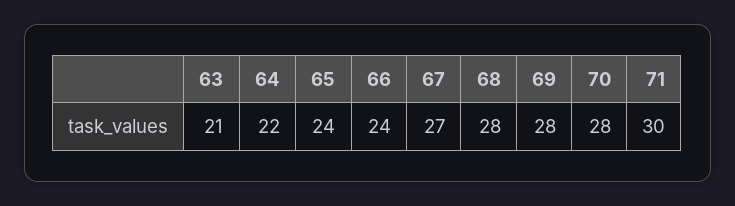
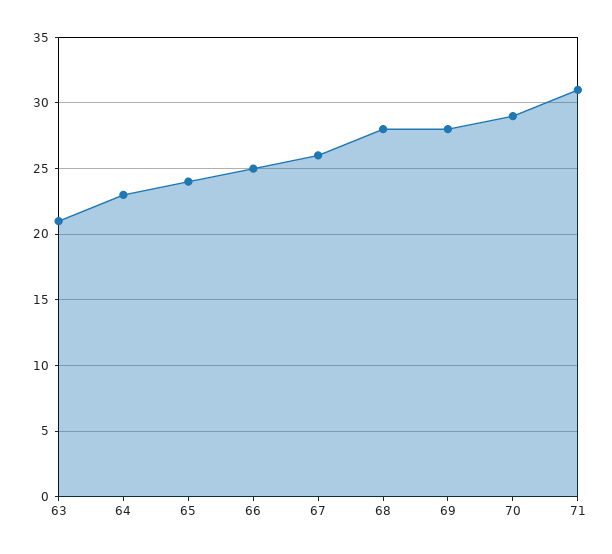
  {
    "63": 21,
-   "64": 22,
+   "64": 23,
    "65": 24,
-   "66": 24,
+   "66": 25,
-   "67": 27,
+   "67": 26,
    "68": 28,
    "69": 28,
-   "70": 28,
+   "70": 29,
-   "71": 30
+   "71": 31
  }

